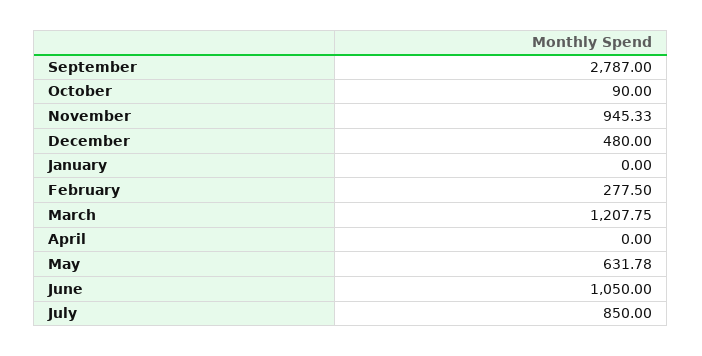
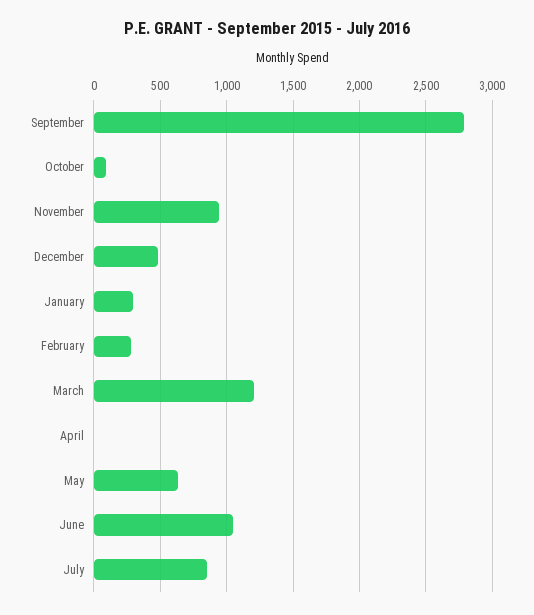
  {
    "September": 2787,
    "October": 90,
    "November": 945.33,
    "December": 480,
-   "January": 0,
+   "January": 300,
    "February": 277.5,
    "March": 1207.75,
    "April": 0,
    "May": 631.78,
    "June": 1050,
    "July": 850
  }

